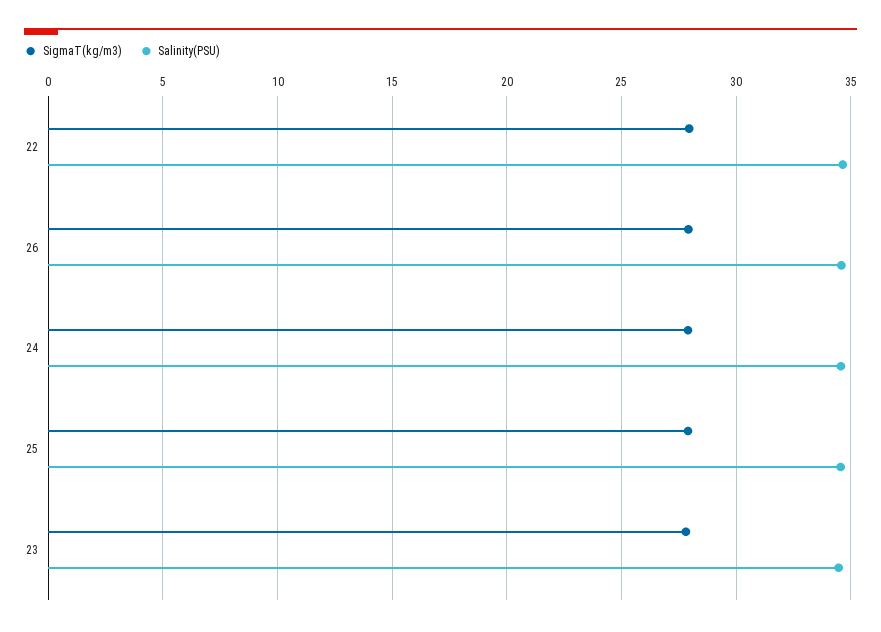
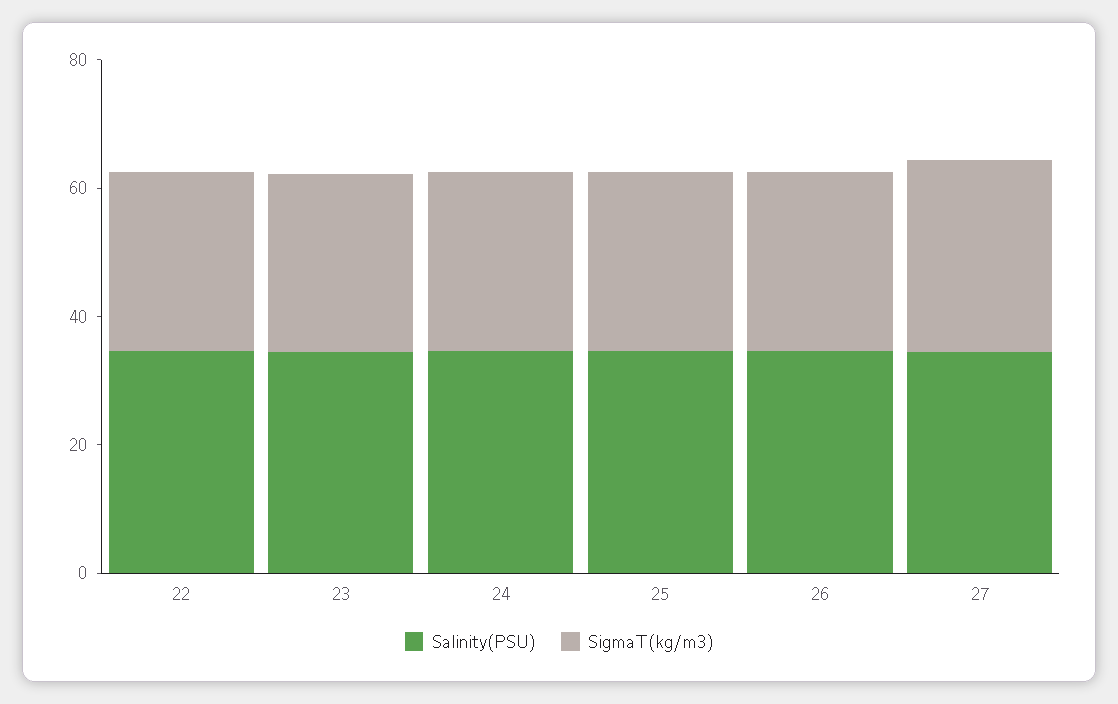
  {
    "SigmaT(kg/m3)": {
      "22": 28,
      "26": 28,
      "24": 28,
      "25": 28,
-     "23": 28
+     "23": 28,
+     "27": 30
    },
    "Salinity(PSU)": {
      "22": 34.5,
      "26": 34.5,
      "24": 34.5,
      "25": 34.5,
-     "23": 34.5
+     "23": 34.5,
+     "27": 35
    }
  }

